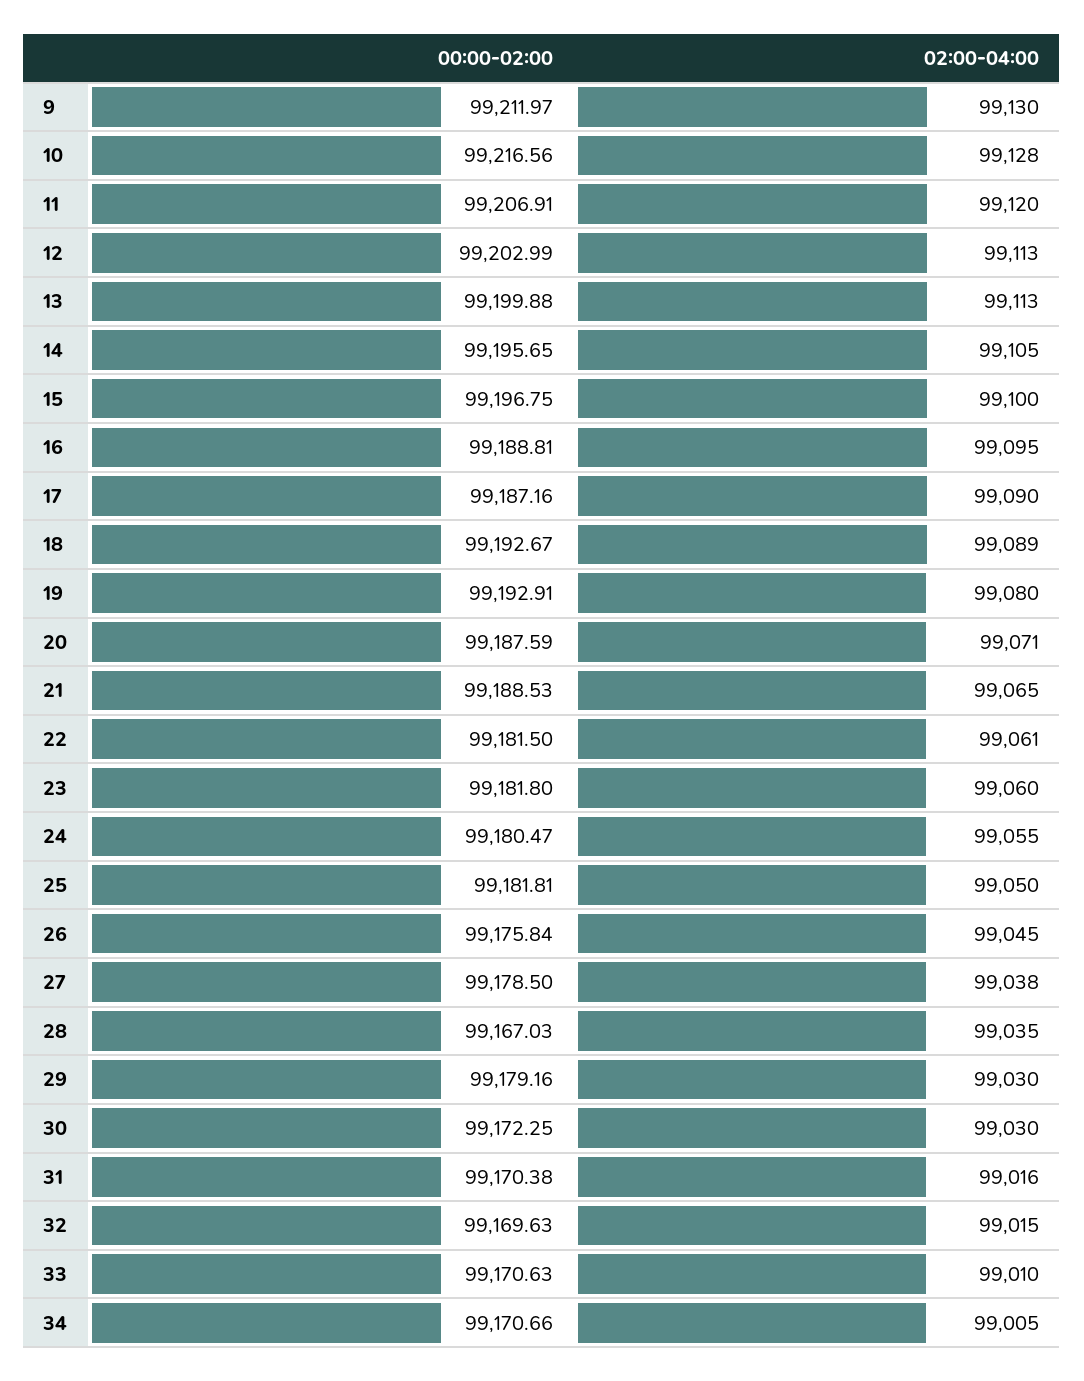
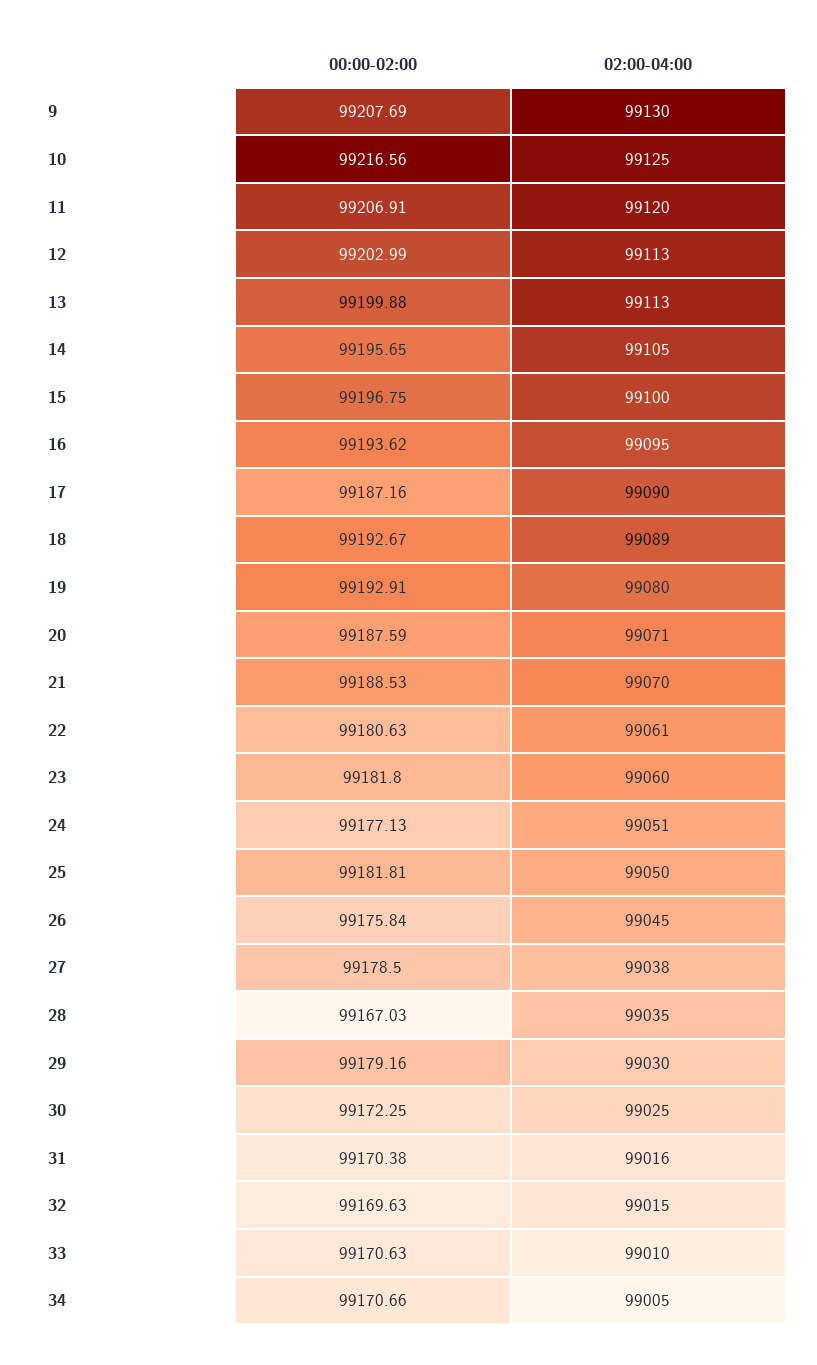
  {
    "00:00-02:00": {
-     "9": 99211.97,
+     "9": 99207.69,
      "10": 99216.56,
      "11": 99206.91,
      "12": 99202.99,
      "13": 99199.88,
      "14": 99195.65,
      "15": 99196.75,
-     "16": 99188.81,
+     "16": 99193.62,
      "17": 99187.16,
      "18": 99192.67,
      "19": 99192.91,
      "20": 99187.59,
      "21": 99188.53,
-     "22": 99181.5,
+     "22": 99180.63,
      "23": 99181.8,
-     "24": 99180.47,
+     "24": 99177.13,
      "25": 99181.81,
      "26": 99175.84,
      "27": 99178.5,
      "28": 99167.03,
      "29": 99179.16,
      "30": 99172.25,
      "31": 99170.38,
      "32": 99169.63,
      "33": 99170.63,
      "34": 99170.66
    },
    "02:00-04:00": {
      "9": 99130,
-     "10": 99128,
+     "10": 99125,
      "11": 99120,
      "12": 99113,
      "13": 99113,
      "14": 99105,
      "15": 99100,
      "16": 99095,
      "17": 99090,
      "18": 99089,
      "19": 99080,
      "20": 99071,
-     "21": 99065,
+     "21": 99070,
      "22": 99061,
      "23": 99060,
-     "24": 99055,
+     "24": 99051,
      "25": 99050,
      "26": 99045,
      "27": 99038,
      "28": 99035,
      "29": 99030,
-     "30": 99030,
+     "30": 99025,
      "31": 99016,
      "32": 99015,
      "33": 99010,
      "34": 99005
    }
  }

